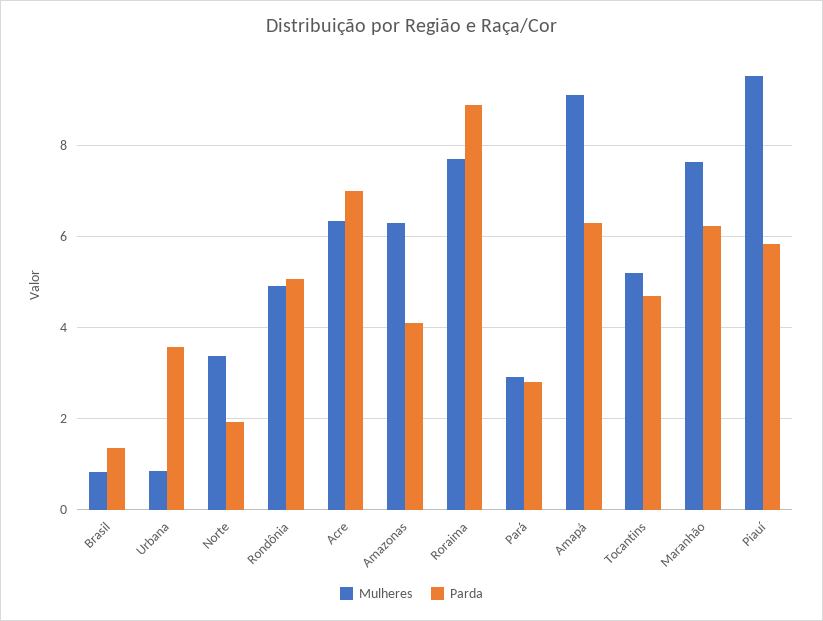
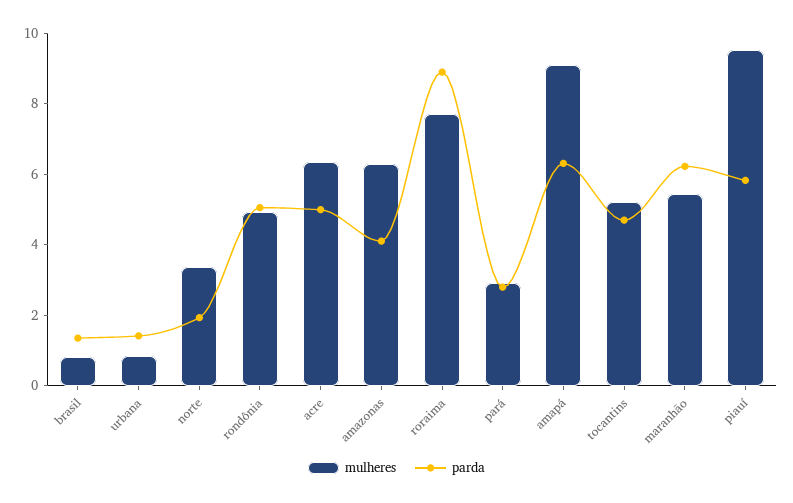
  {
    "Mulheres": {
      "Brasil": 0.8,
      "Urbana": 0.8,
      "Norte": 3.4,
      "Rondônia": 5,
      "Acre": 6.4,
      "Amazonas": 6.2,
      "Roraima": 7.8,
      "Pará": 3,
      "Amapá": 9.2,
      "Tocantins": 5.2,
-     "Maranhão": 7.6,
+     "Maranhão": 5.5,
      "Piauí": 9.6
    },
    "Parda": {
      "Brasil": 1.4,
-     "Urbana": 3.6,
+     "Urbana": 1.5,
      "Norte": 2,
      "Rondônia": 5,
-     "Acre": 7,
+     "Acre": 5,
      "Amazonas": 4.2,
      "Roraima": 9,
      "Pará": 2.8,
      "Amapá": 6.4,
      "Tocantins": 4.8,
      "Maranhão": 6.2,
      "Piauí": 5.8
    }
  }

